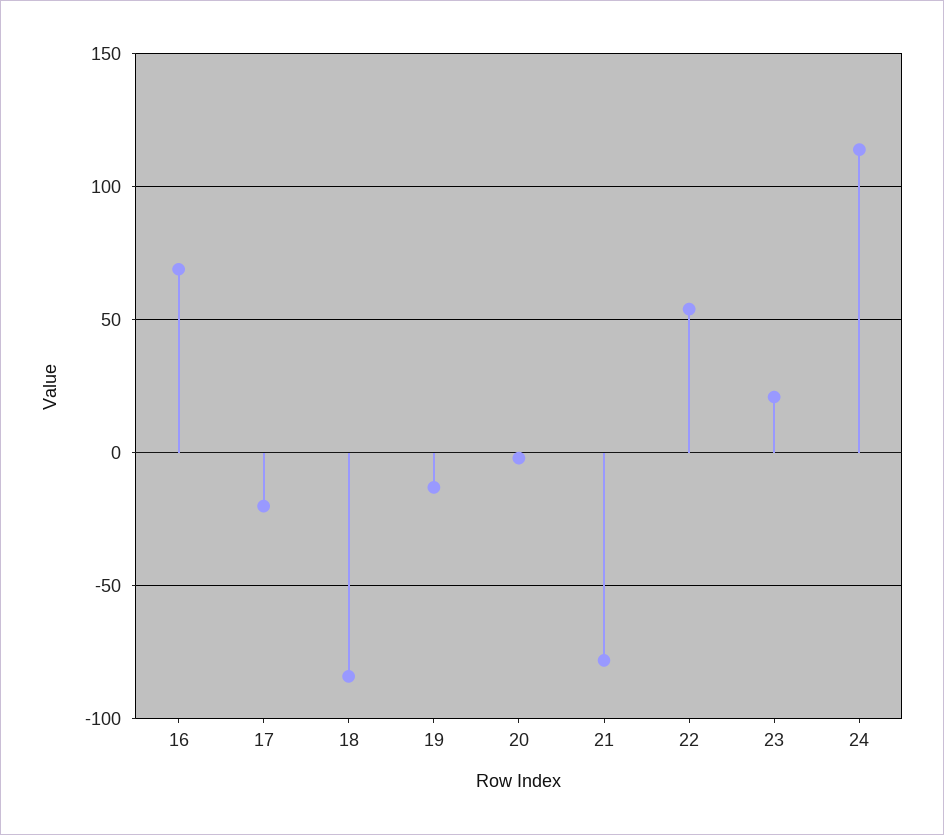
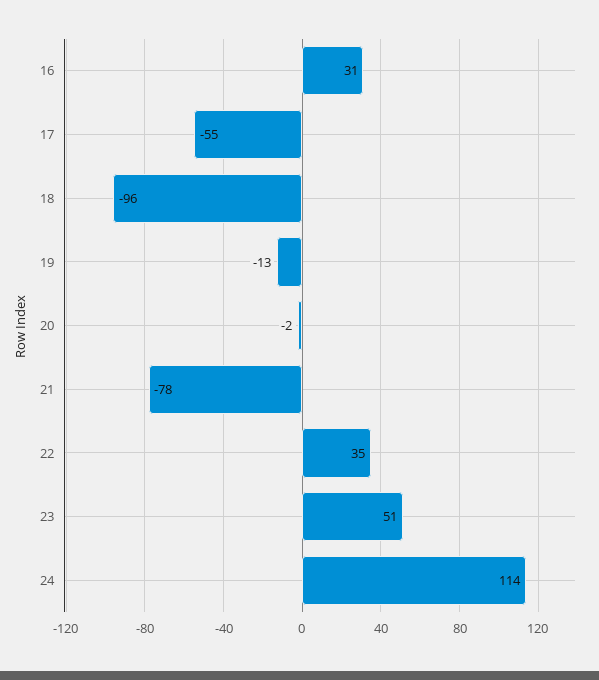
  {
-   "16": 70,
+   "16": 31,
-   "17": -20,
+   "17": -55,
-   "18": -85,
+   "18": -96,
    "19": -13,
    "20": -2,
    "21": -78,
-   "22": 55,
+   "22": 35,
-   "23": 20,
+   "23": 51,
    "24": 114
  }

